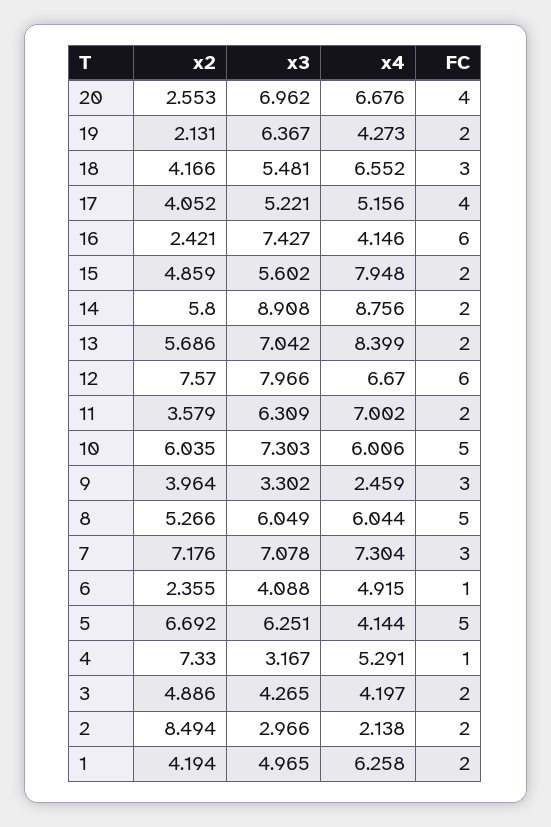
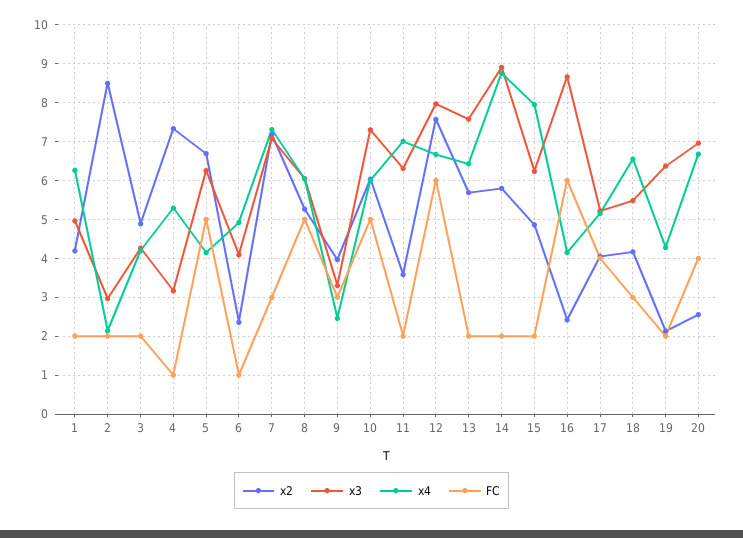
  {
    "x2": {
      "20": 2.553,
      "19": 2.131,
      "18": 4.166,
      "17": 4.052,
      "16": 2.421,
      "15": 4.859,
      "14": 5.8,
      "13": 5.686,
      "12": 7.57,
      "11": 3.579,
      "10": 6.035,
      "9": 3.964,
      "8": 5.266,
      "7": 7.176,
      "6": 2.355,
      "5": 6.692,
      "4": 7.33,
      "3": 4.886,
      "2": 8.494,
      "1": 4.194
    },
    "x3": {
      "20": 6.962,
      "19": 6.367,
      "18": 5.481,
      "17": 5.221,
-     "16": 7.427,
+     "16": 8.6,
-     "15": 5.602,
+     "15": 6.2,
      "14": 8.908,
-     "13": 7.042,
+     "13": 7.6,
      "12": 7.966,
      "11": 6.309,
      "10": 7.303,
      "9": 3.302,
      "8": 6.049,
      "7": 7.078,
      "6": 4.088,
      "5": 6.251,
      "4": 3.167,
      "3": 4.265,
      "2": 2.966,
      "1": 4.965
    },
    "x4": {
      "20": 6.676,
      "19": 4.273,
      "18": 6.552,
      "17": 5.156,
      "16": 4.146,
      "15": 7.948,
      "14": 8.756,
-     "13": 8.399,
+     "13": 6.4,
      "12": 6.67,
      "11": 7.002,
      "10": 6.006,
      "9": 2.459,
      "8": 6.044,
      "7": 7.304,
      "6": 4.915,
      "5": 4.144,
      "4": 5.291,
      "3": 4.197,
      "2": 2.138,
      "1": 6.258
    },
    "FC": {
      "20": 4,
      "19": 2,
      "18": 3,
      "17": 4,
      "16": 6,
      "15": 2,
      "14": 2,
      "13": 2,
      "12": 6,
      "11": 2,
      "10": 5,
      "9": 3,
      "8": 5,
      "7": 3,
      "6": 1,
      "5": 5,
      "4": 1,
      "3": 2,
      "2": 2,
      "1": 2
    }
  }

